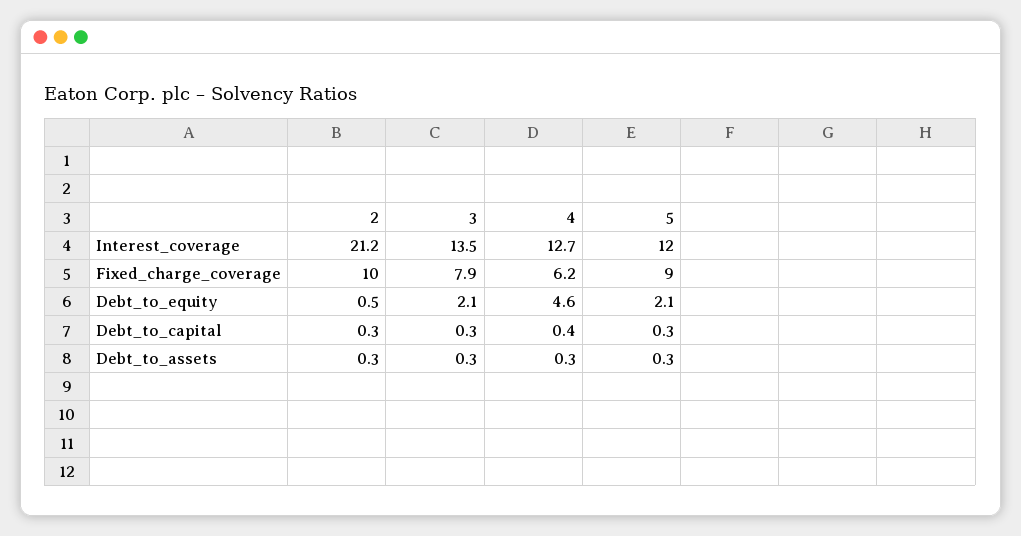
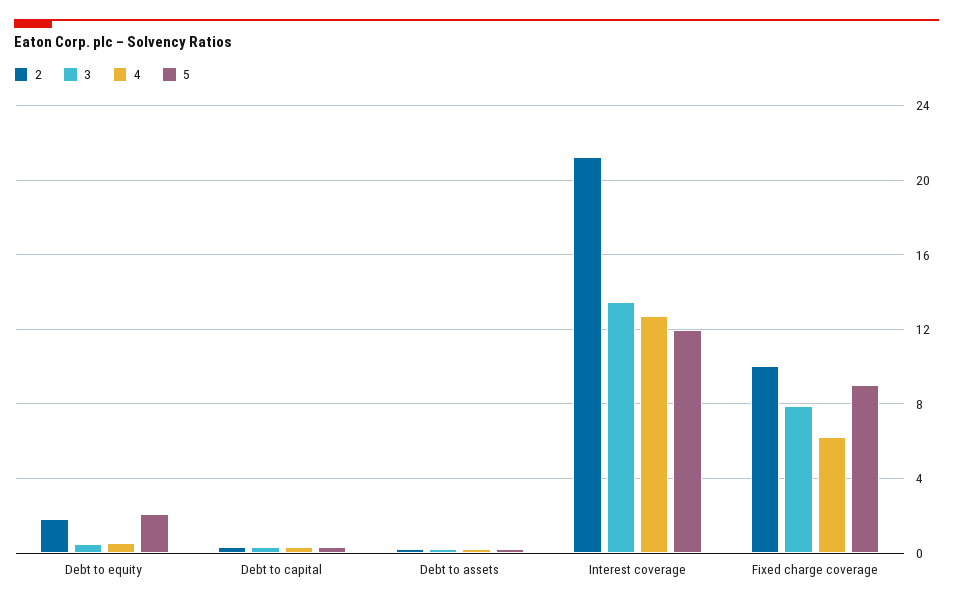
  {
    "2": {
      "Interest_coverage": 21.2,
      "Fixed_charge_coverage": 10,
-     "Debt_to_equity": 0.5,
+     "Debt_to_equity": 2,
      "Debt_to_capital": 0.3,
      "Debt_to_assets": 0.3
    },
    "3": {
      "Interest_coverage": 13.5,
      "Fixed_charge_coverage": 7.9,
-     "Debt_to_equity": 2.1,
+     "Debt_to_equity": 0.5,
      "Debt_to_capital": 0.3,
      "Debt_to_assets": 0.3
    },
    "4": {
      "Interest_coverage": 12.7,
      "Fixed_charge_coverage": 6.2,
-     "Debt_to_equity": 4.6,
+     "Debt_to_equity": 0.5,
      "Debt_to_capital": 0.4,
      "Debt_to_assets": 0.3
    },
    "5": {
      "Interest_coverage": 12,
      "Fixed_charge_coverage": 9,
      "Debt_to_equity": 2.1,
      "Debt_to_capital": 0.3,
      "Debt_to_assets": 0.3
    }
  }

